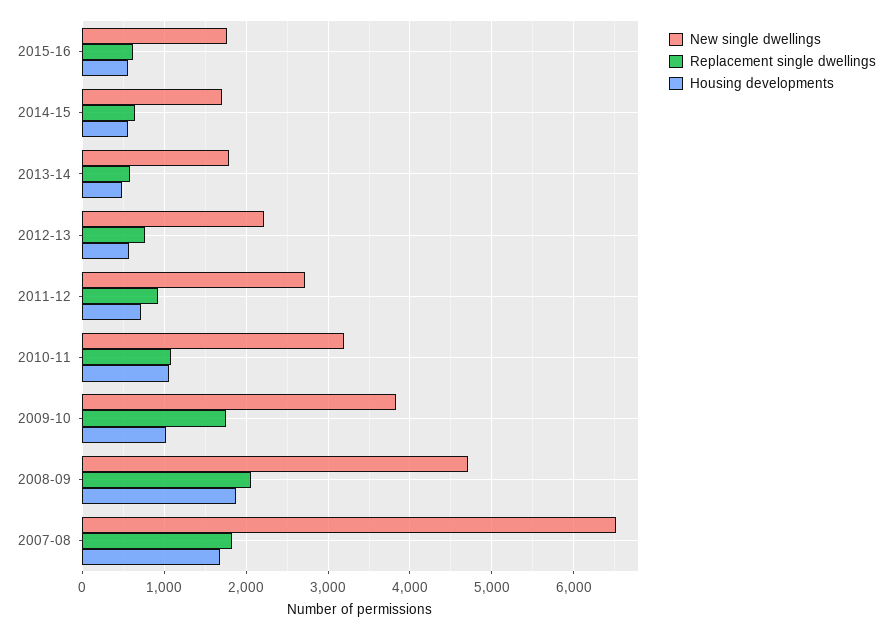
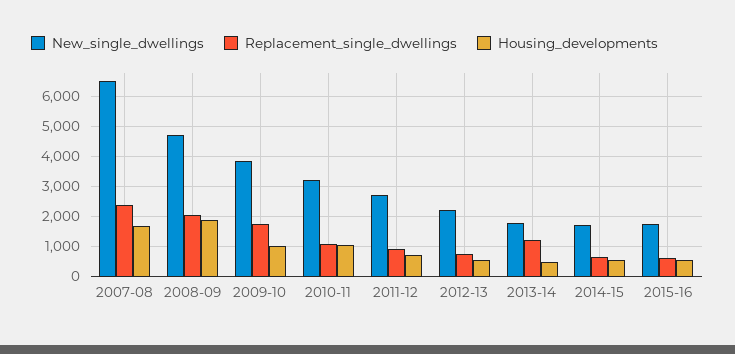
  {
    "New single dwellings": {
      "2015-16": 1800,
      "2014-15": 1700,
      "2013-14": 1800,
      "2012-13": 2200,
      "2011-12": 2700,
      "2010-11": 3200,
      "2009-10": 3800,
      "2008-09": 4700,
      "2007-08": 6500
    },
    "Replacement single dwellings": {
      "2015-16": 600,
      "2014-15": 600,
-     "2013-14": 600,
+     "2013-14": 1200,
      "2012-13": 800,
      "2011-12": 900,
      "2010-11": 1100,
      "2009-10": 1800,
      "2008-09": 2100,
-     "2007-08": 1800
+     "2007-08": 2400
    },
    "Housing developments": {
      "2015-16": 600,
      "2014-15": 600,
      "2013-14": 500,
      "2012-13": 600,
      "2011-12": 700,
      "2010-11": 1100,
      "2009-10": 1000,
      "2008-09": 1900,
      "2007-08": 1700
    }
  }

